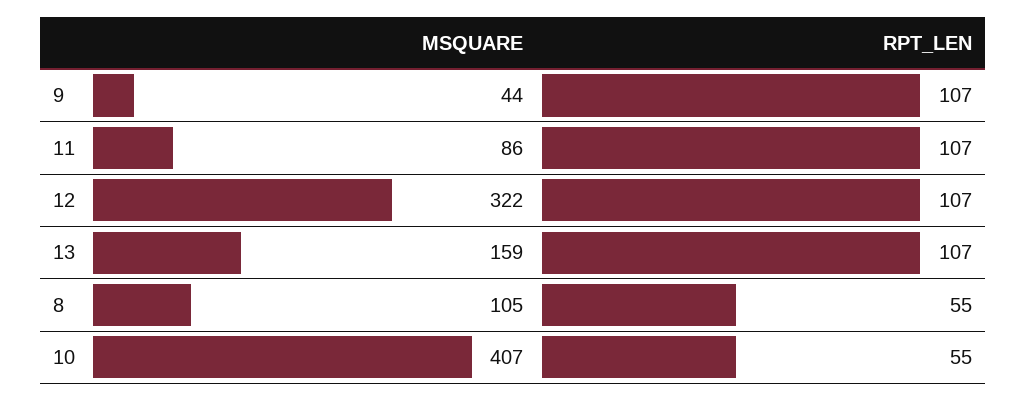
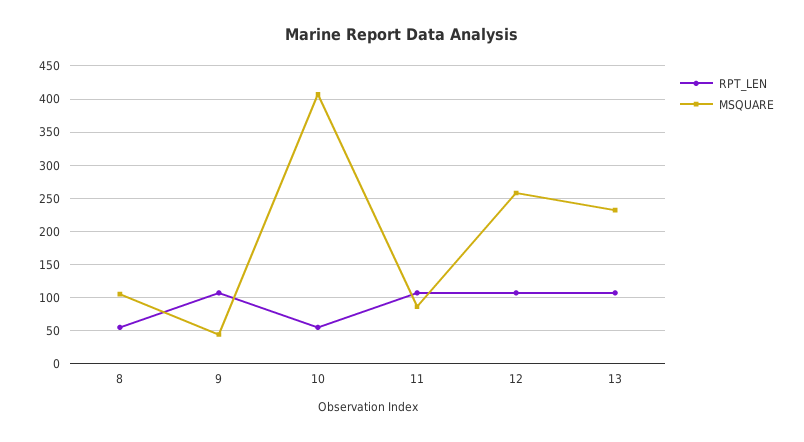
  {
    "MSQUARE": {
      "9": 44,
      "11": 86,
-     "12": 322,
+     "12": 260,
-     "13": 159,
+     "13": 230,
      "8": 105,
      "10": 407
    },
    "RPT_LEN": {
      "9": 107,
      "11": 107,
      "12": 107,
      "13": 107,
      "8": 55,
      "10": 55
    }
  }

